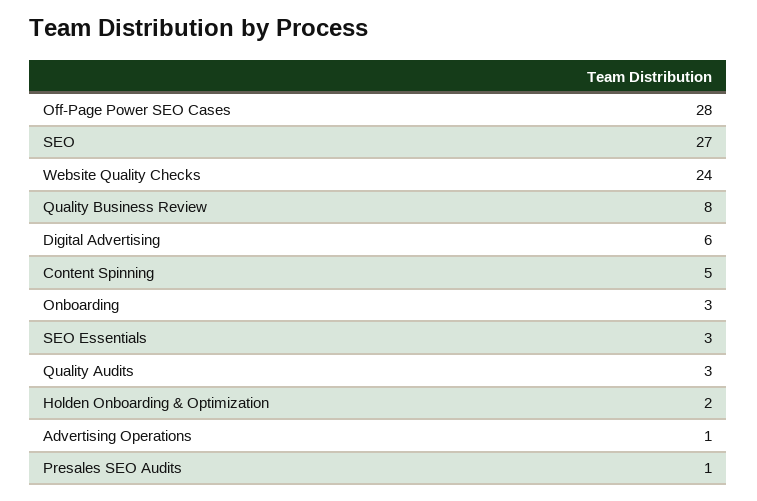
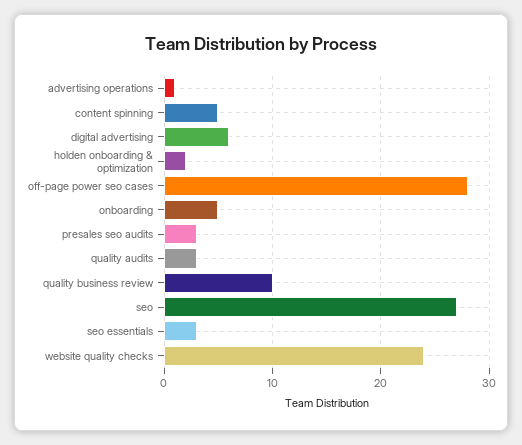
  {
    "Off-Page Power SEO Cases": 28,
    "SEO": 27,
    "Website Quality Checks": 24,
-   "Quality Business Review": 8,
+   "Quality Business Review": 10,
    "Digital Advertising": 6,
    "Content Spinning": 5,
-   "Onboarding": 3,
+   "Onboarding": 5,
    "SEO Essentials": 3,
    "Quality Audits": 3,
    "Holden Onboarding & Optimization": 2,
    "Advertising Operations": 1,
-   "Presales SEO Audits": 1
+   "Presales SEO Audits": 3
  }

